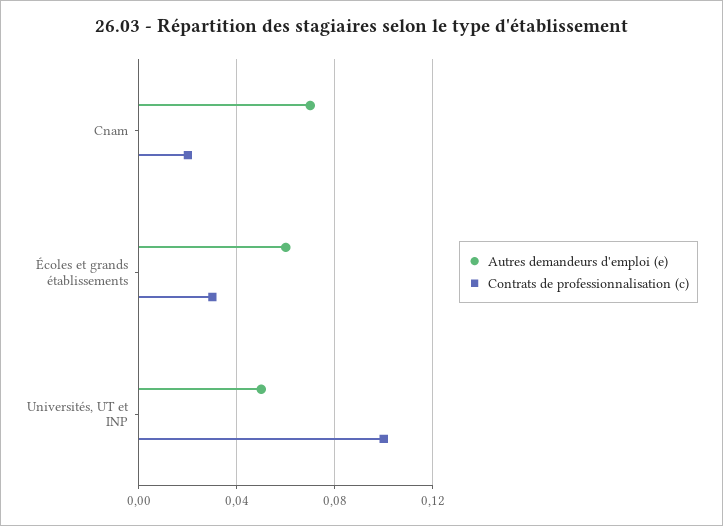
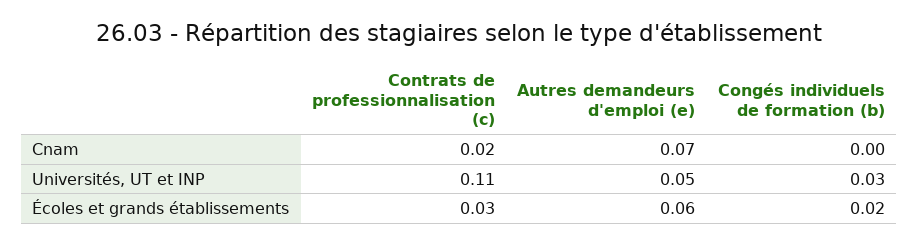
  {
    "Autres demandeurs d'emploi (e)": {
      "Cnam": 0.07,
      "Écoles et grands établissements": 0.06,
      "Universités, UT et INP": 0.05
    },
    "Contrats de professionnalisation (c)": {
      "Cnam": 0.02,
      "Écoles et grands établissements": 0.03,
-     "Universités, UT et INP": 0.1
+     "Universités, UT et INP": 0.11
-   }
+   },
+   "Congés individuels de formation (b)": {
+     "Cnam": 0,
+     "Universités, UT et INP": 0.03,
+     "Écoles et grands établissements": 0.02
+   }
  }

